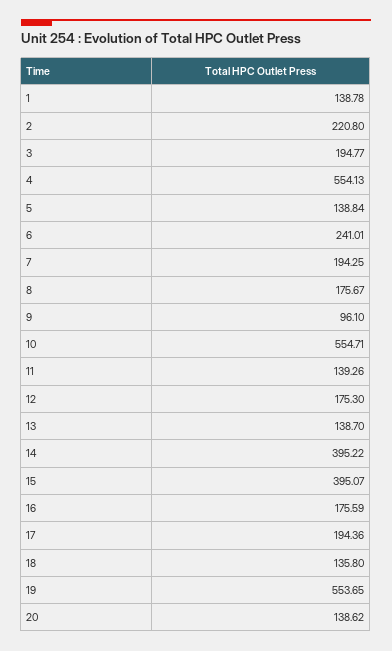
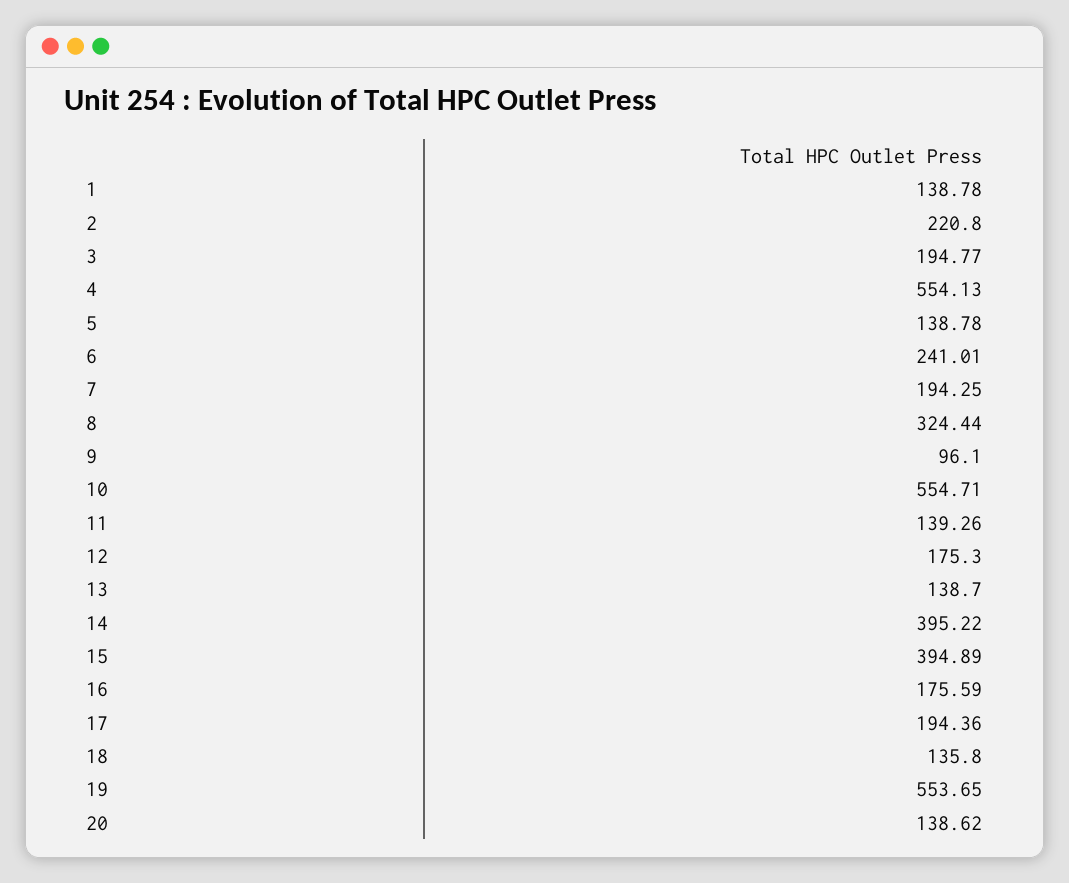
  {
    "1": 138.78,
    "2": 220.8,
    "3": 194.77,
    "4": 554.13,
-   "5": 138.84,
+   "5": 138.78,
    "6": 241.01,
    "7": 194.25,
-   "8": 175.67,
+   "8": 324.44,
    "9": 96.1,
    "10": 554.71,
    "11": 139.26,
    "12": 175.3,
    "13": 138.7,
    "14": 395.22,
-   "15": 395.07,
+   "15": 394.89,
    "16": 175.59,
    "17": 194.36,
    "18": 135.8,
    "19": 553.65,
    "20": 138.62
  }

